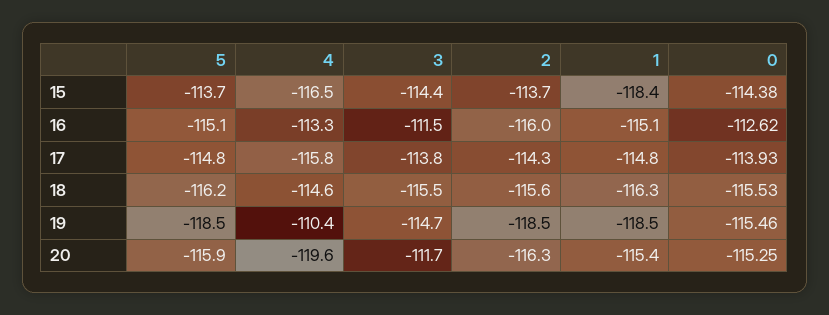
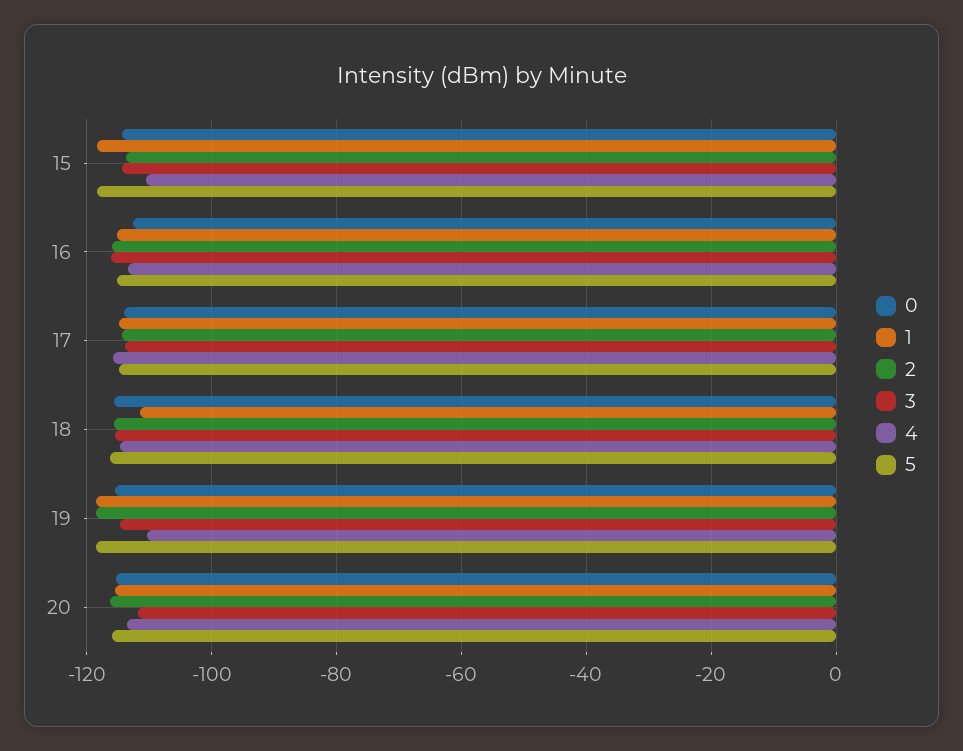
  {
    "5": {
-     "15": -113.7,
+     "15": -118,
      "16": -115.1,
      "17": -114.8,
      "18": -116.2,
      "19": -118.5,
      "20": -115.9
    },
    "4": {
-     "15": -116.5,
+     "15": -110,
      "16": -113.3,
      "17": -115.8,
      "18": -114.6,
      "19": -110.4,
-     "20": -119.6
+     "20": -114
    },
    "3": {
      "15": -114.4,
-     "16": -111.5,
+     "16": -116,
      "17": -113.8,
      "18": -115.5,
      "19": -114.7,
      "20": -111.7
    },
    "2": {
      "15": -113.7,
      "16": -116,
      "17": -114.3,
      "18": -115.6,
      "19": -118.5,
      "20": -116.3
    },
    "1": {
      "15": -118.4,
      "16": -115.1,
      "17": -114.8,
-     "18": -116.3,
+     "18": -112,
      "19": -118.5,
      "20": -115.4
    },
    "0": {
      "15": -114.38,
      "16": -112.62,
      "17": -113.93,
      "18": -115.53,
      "19": -115.46,
      "20": -115.25
    }
  }

